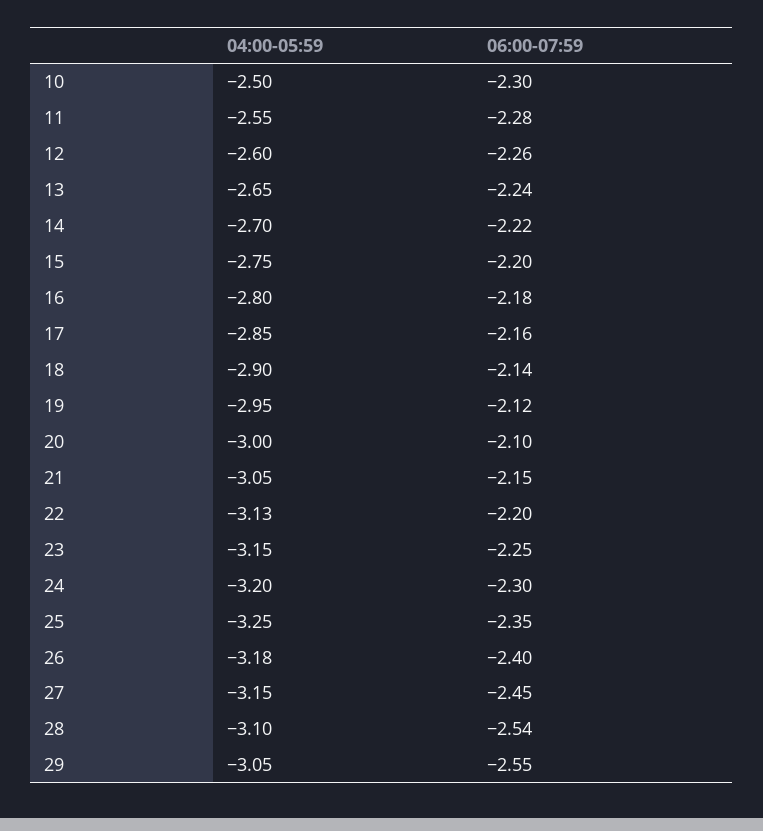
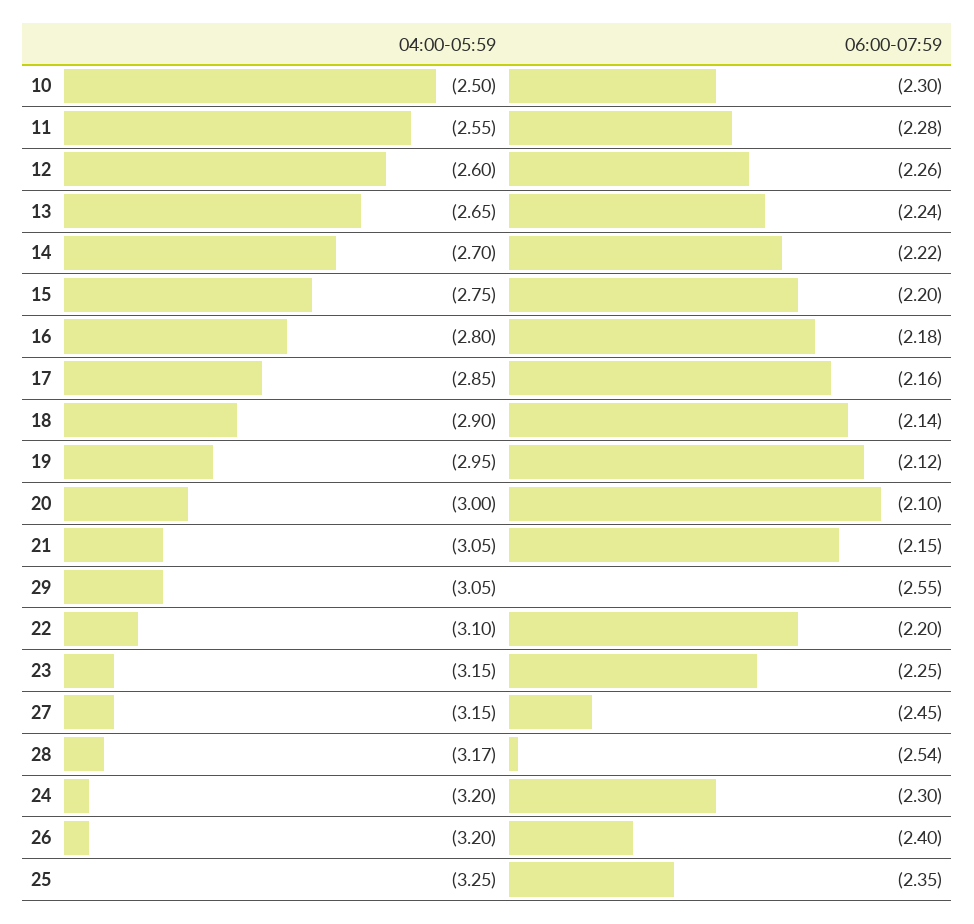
  {
    "04:00-05:59": {
      "10": -2.5,
      "11": -2.55,
      "12": -2.6,
      "13": -2.65,
      "14": -2.7,
      "15": -2.75,
      "16": -2.8,
      "17": -2.85,
      "18": -2.9,
      "19": -2.95,
      "20": -3,
      "21": -3.05,
-     "22": -3.13,
+     "22": -3.1,
      "23": -3.15,
      "24": -3.2,
      "25": -3.25,
-     "26": -3.18,
+     "26": -3.2,
      "27": -3.15,
-     "28": -3.1,
+     "28": -3.17,
      "29": -3.05
    },
    "06:00-07:59": {
      "10": -2.3,
      "11": -2.28,
      "12": -2.26,
      "13": -2.24,
      "14": -2.22,
      "15": -2.2,
      "16": -2.18,
      "17": -2.16,
      "18": -2.14,
      "19": -2.12,
      "20": -2.1,
      "21": -2.15,
      "22": -2.2,
      "23": -2.25,
      "24": -2.3,
      "25": -2.35,
      "26": -2.4,
      "27": -2.45,
      "28": -2.54,
      "29": -2.55
    }
  }

